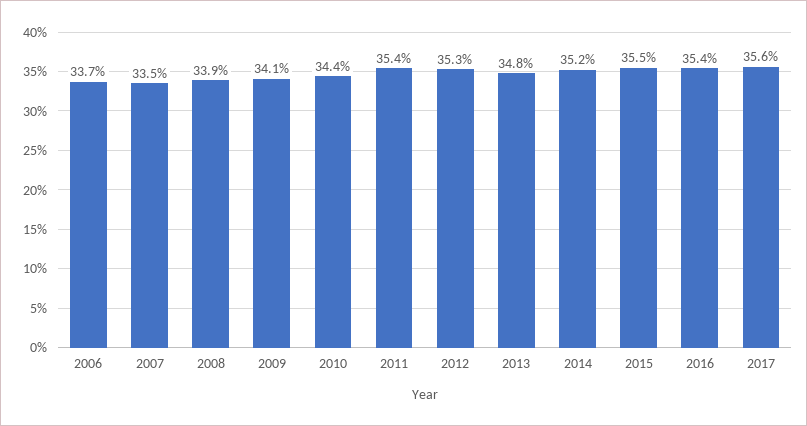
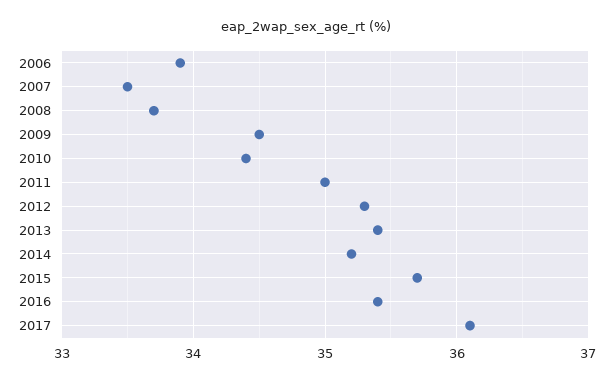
  {
-   "2006": 33.7,
+   "2006": 33.9,
    "2007": 33.5,
-   "2008": 33.9,
+   "2008": 33.7,
-   "2009": 34.1,
+   "2009": 34.5,
    "2010": 34.4,
-   "2011": 35.4,
+   "2011": 35,
    "2012": 35.3,
-   "2013": 34.8,
+   "2013": 35.4,
    "2014": 35.2,
-   "2015": 35.5,
+   "2015": 35.7,
    "2016": 35.4,
-   "2017": 35.6
+   "2017": 36.1
  }

